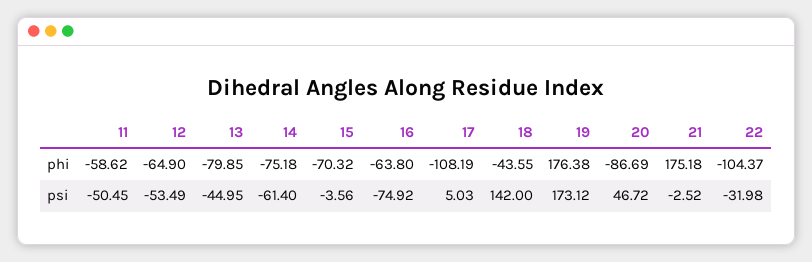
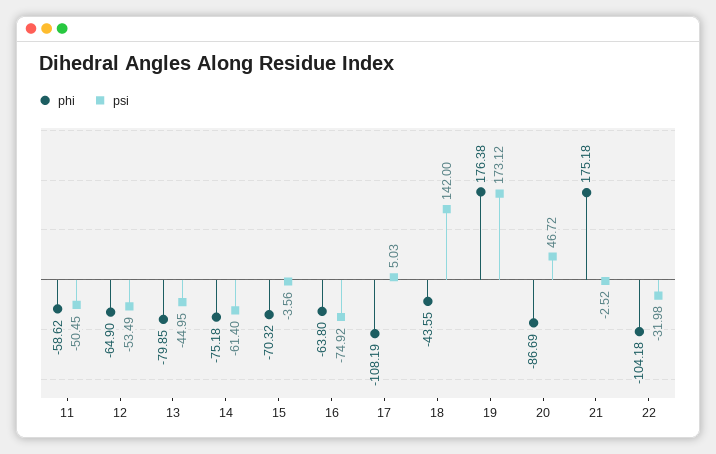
  {
    "phi": {
      "11": -58.62,
      "12": -64.9,
      "13": -79.85,
      "14": -75.18,
      "15": -70.32,
      "16": -63.8,
      "17": -108.19,
      "18": -43.55,
      "19": 176.38,
      "20": -86.69,
      "21": 175.18,
-     "22": -104.37
+     "22": -104.18
    },
    "psi": {
      "11": -50.45,
      "12": -53.49,
      "13": -44.95,
      "14": -61.4,
      "15": -3.56,
      "16": -74.92,
      "17": 5.03,
      "18": 142,
      "19": 173.12,
      "20": 46.72,
      "21": -2.52,
      "22": -31.98
    }
  }

